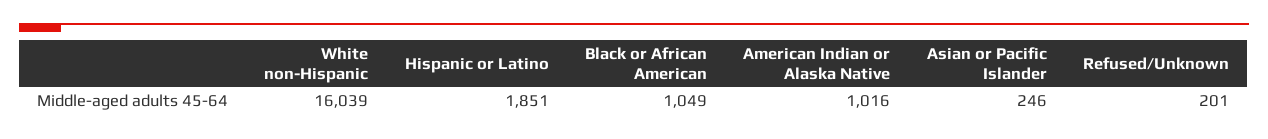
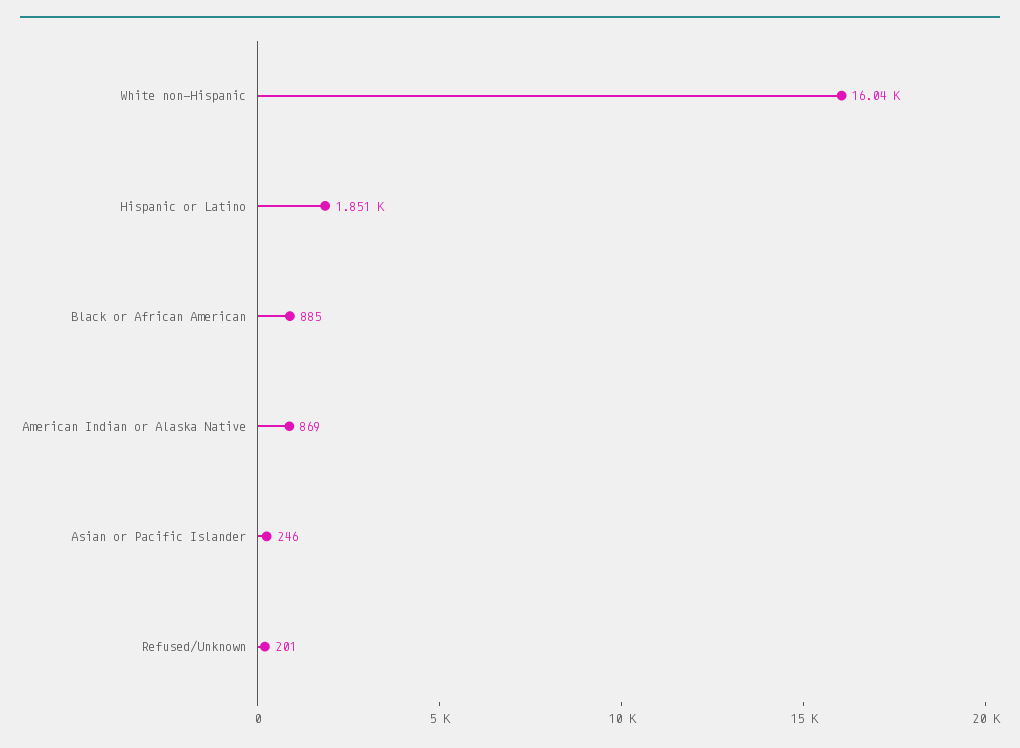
  {
    "White non-Hispanic": 16039,
    "Hispanic or Latino": 1851,
-   "Black or African American": 1049,
+   "Black or African American": 885,
-   "American Indian or Alaska Native": 1016,
+   "American Indian or Alaska Native": 869,
    "Asian or Pacific Islander": 246,
    "Refused/Unknown": 201
  }

